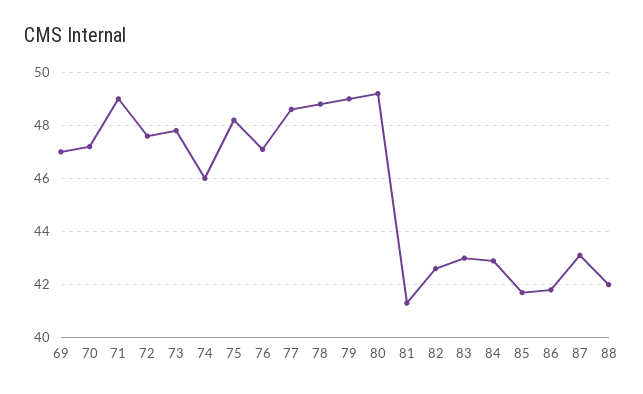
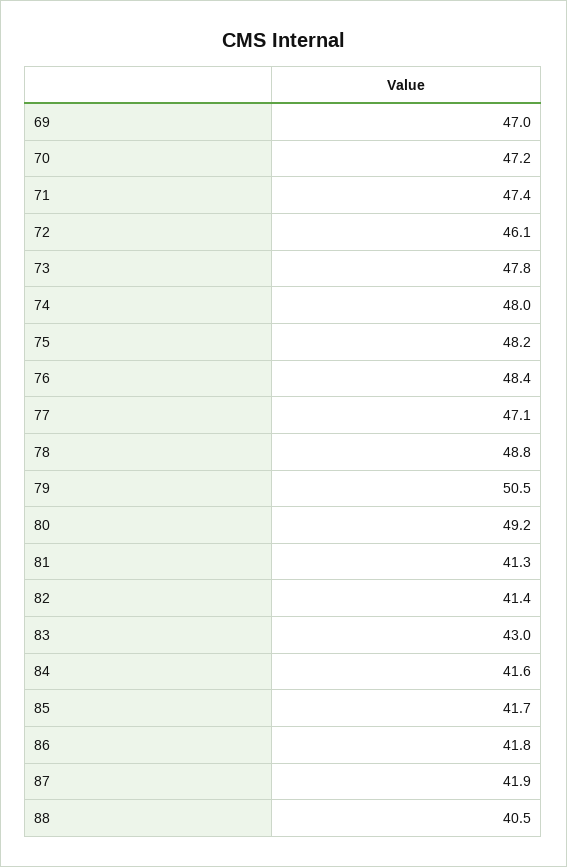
  {
    "69": 47,
    "70": 47.2,
-   "71": 49,
+   "71": 47.4,
-   "72": 47.5,
+   "72": 46.1,
    "73": 47.8,
-   "74": 46,
+   "74": 48,
    "75": 48.2,
-   "76": 47,
+   "76": 48.4,
-   "77": 48.5,
+   "77": 47.1,
    "78": 48.8,
-   "79": 49,
+   "79": 50.5,
    "80": 49.2,
    "81": 41.3,
-   "82": 42.5,
+   "82": 41.4,
    "83": 43,
-   "84": 43,
+   "84": 41.6,
    "85": 41.7,
    "86": 41.8,
-   "87": 43,
+   "87": 41.9,
-   "88": 42
+   "88": 40.5
  }

